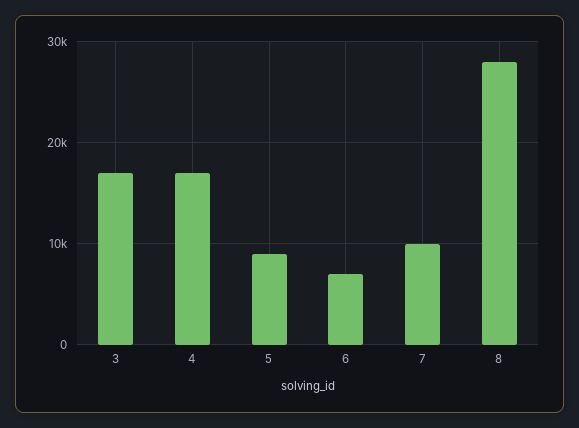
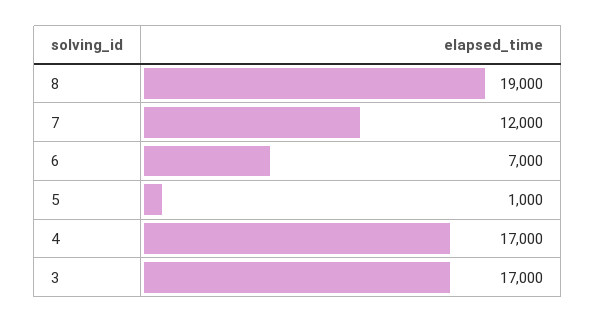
  {
    "3": 17000,
    "4": 17000,
-   "5": 9000,
+   "5": 1000,
    "6": 7000,
-   "7": 10000,
+   "7": 12000,
-   "8": 28000
+   "8": 19000
  }

